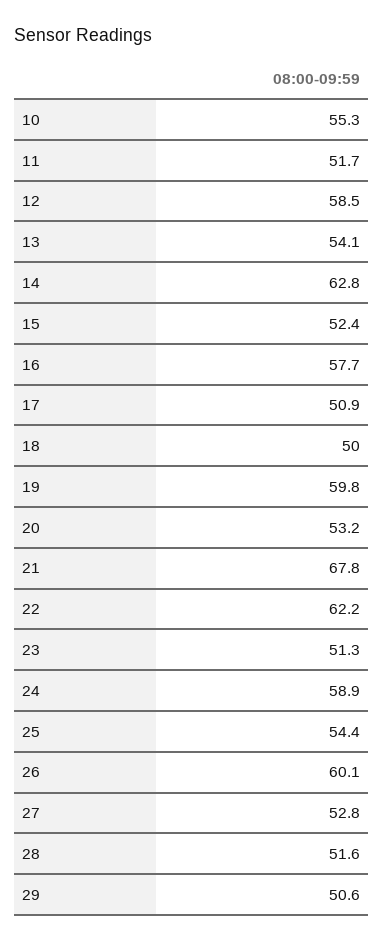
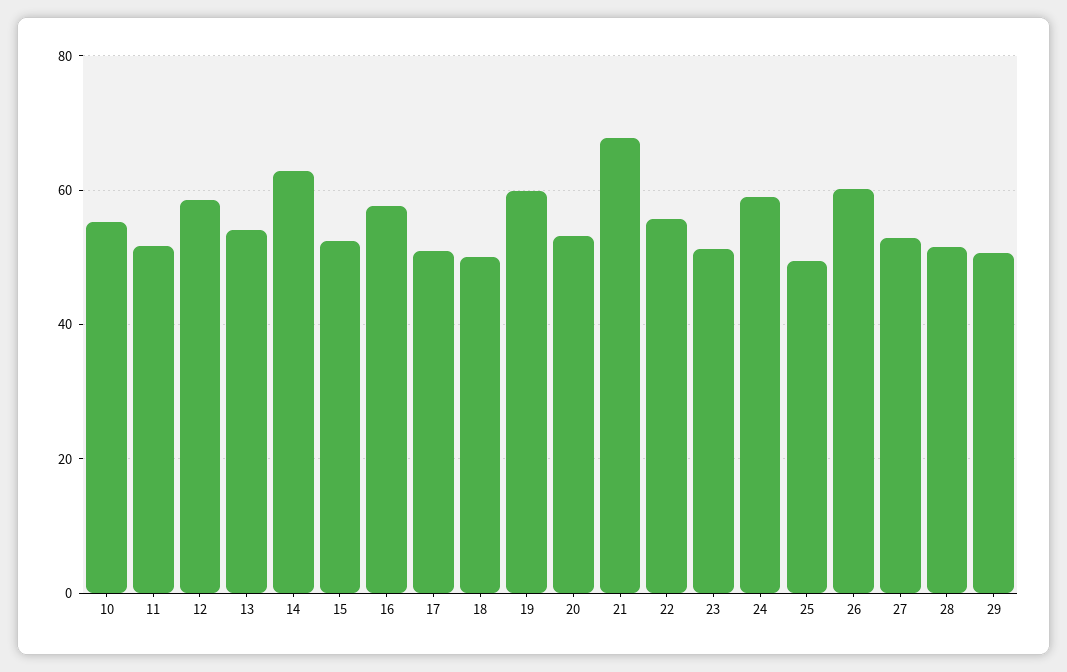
  {
    "10": 55.3,
    "11": 51.7,
    "12": 58.5,
    "13": 54.1,
    "14": 62.8,
    "15": 52.4,
    "16": 57.7,
    "17": 50.9,
    "18": 50,
    "19": 59.8,
    "20": 53.2,
    "21": 67.8,
-   "22": 62.2,
+   "22": 56,
    "23": 51.3,
    "24": 58.9,
-   "25": 54.4,
+   "25": 50,
    "26": 60.1,
    "27": 52.8,
    "28": 51.6,
    "29": 50.6
  }

